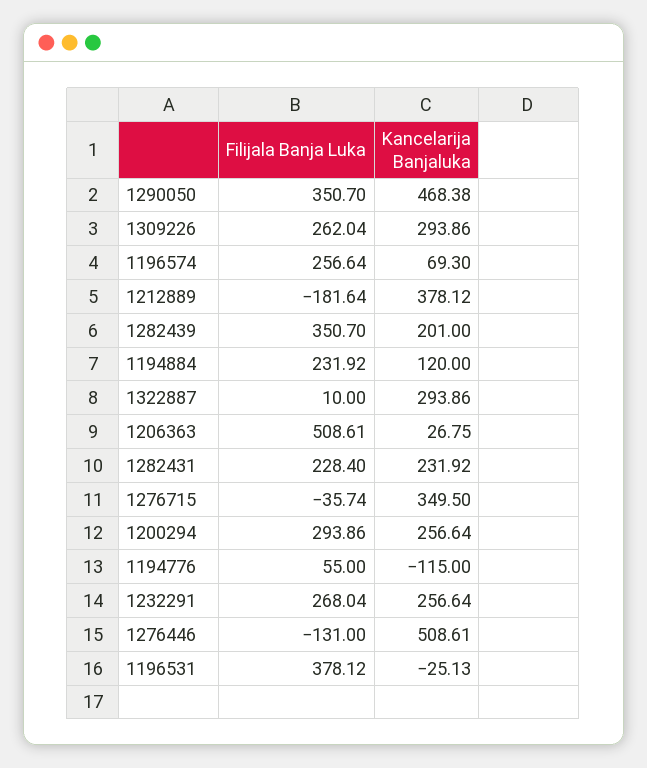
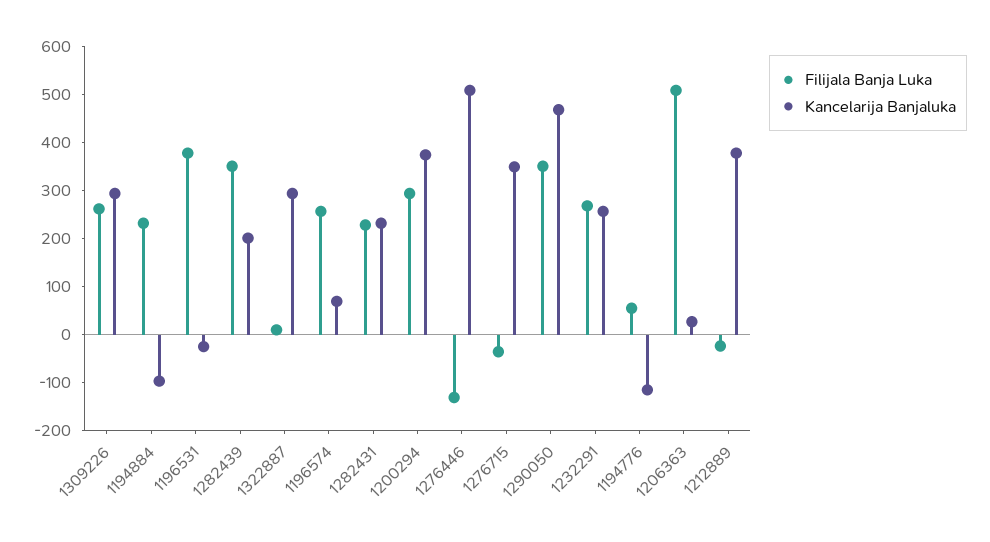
  {
    "Filijala Banja Luka": {
      "1290050": 350.7,
      "1309226": 262.04,
      "1196574": 256.64,
-     "1212889": -181.64,
+     "1212889": -20,
      "1282439": 350.7,
      "1194884": 231.92,
      "1322887": 10,
      "1206363": 508.61,
      "1282431": 228.4,
      "1276715": -35.74,
      "1200294": 293.86,
      "1194776": 55,
      "1232291": 268.04,
      "1276446": -131,
      "1196531": 378.12
    },
    "Kancelarija Banjaluka": {
      "1290050": 468.38,
      "1309226": 293.86,
      "1196574": 69.3,
      "1212889": 378.12,
      "1282439": 201,
-     "1194884": 120,
+     "1194884": -100,
      "1322887": 293.86,
      "1206363": 26.75,
      "1282431": 231.92,
      "1276715": 349.5,
-     "1200294": 256.64,
+     "1200294": 380,
      "1194776": -115,
      "1232291": 256.64,
      "1276446": 508.61,
      "1196531": -25.13
    }
  }

